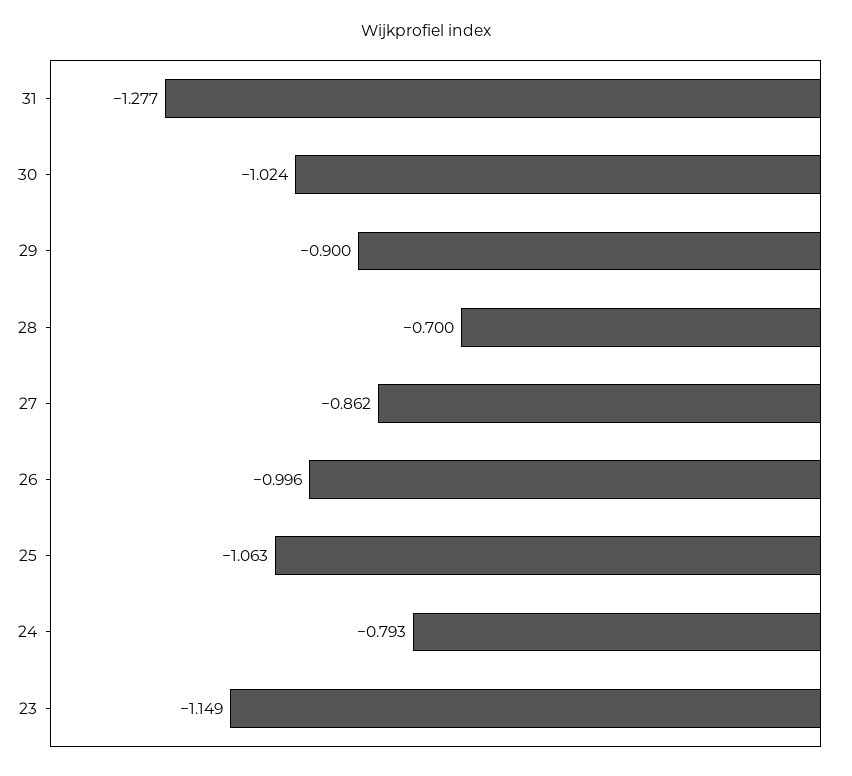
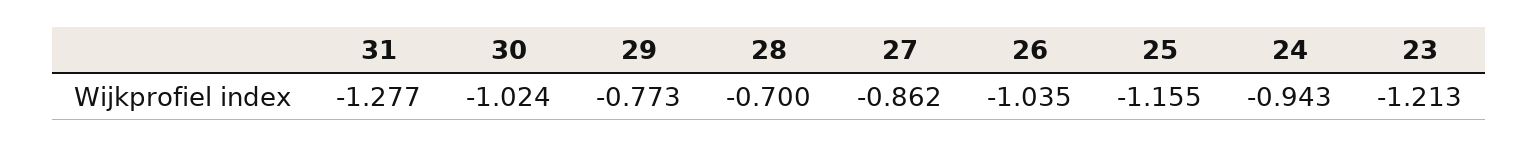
  {
    "31": -1.277,
    "30": -1.024,
-   "29": -0.9,
+   "29": -0.773,
    "28": -0.7,
    "27": -0.862,
-   "26": -0.996,
+   "26": -1.035,
-   "25": -1.063,
+   "25": -1.155,
-   "24": -0.793,
+   "24": -0.943,
-   "23": -1.149
+   "23": -1.213
  }

